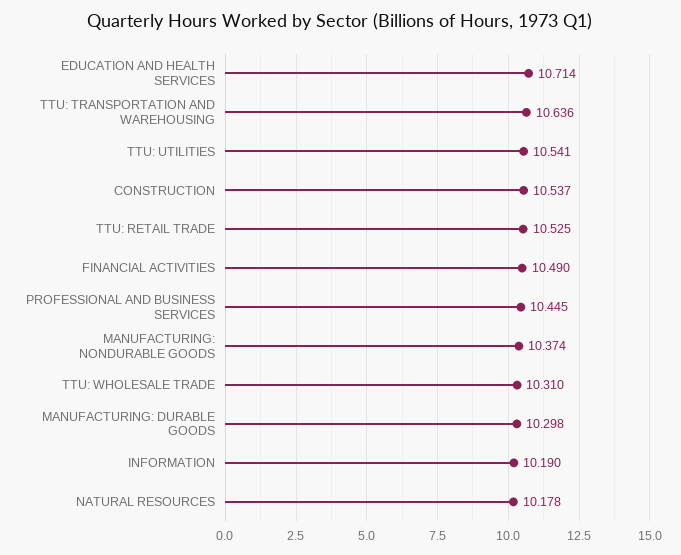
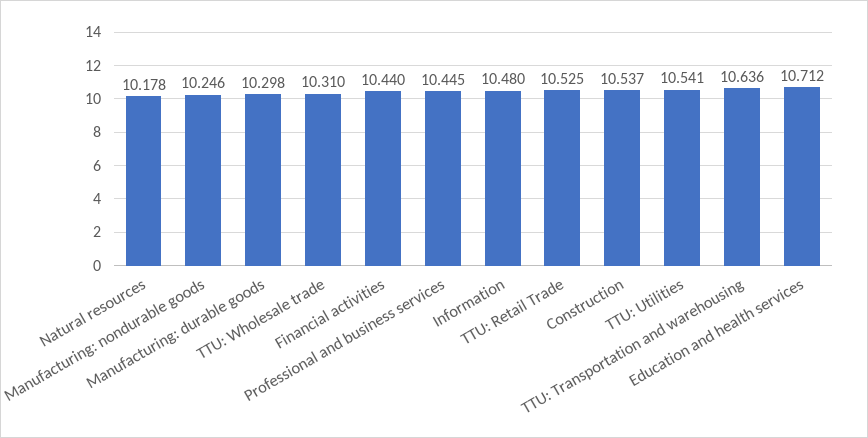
  {
-   "EDUCATION AND HEALTH SERVICES": 10.714,
+   "EDUCATION AND HEALTH SERVICES": 10.712,
    "TTU: TRANSPORTATION AND WAREHOUSING": 10.636,
    "TTU: UTILITIES": 10.541,
    "CONSTRUCTION": 10.537,
    "TTU: RETAIL TRADE": 10.525,
-   "FINANCIAL ACTIVITIES": 10.49,
+   "FINANCIAL ACTIVITIES": 10.44,
    "PROFESSIONAL AND BUSINESS SERVICES": 10.445,
-   "MANUFACTURING: NONDURABLE GOODS": 10.374,
+   "MANUFACTURING: NONDURABLE GOODS": 10.246,
    "TTU: WHOLESALE TRADE": 10.31,
    "MANUFACTURING: DURABLE GOODS": 10.298,
-   "INFORMATION": 10.19,
+   "INFORMATION": 10.48,
    "NATURAL RESOURCES": 10.178
  }

